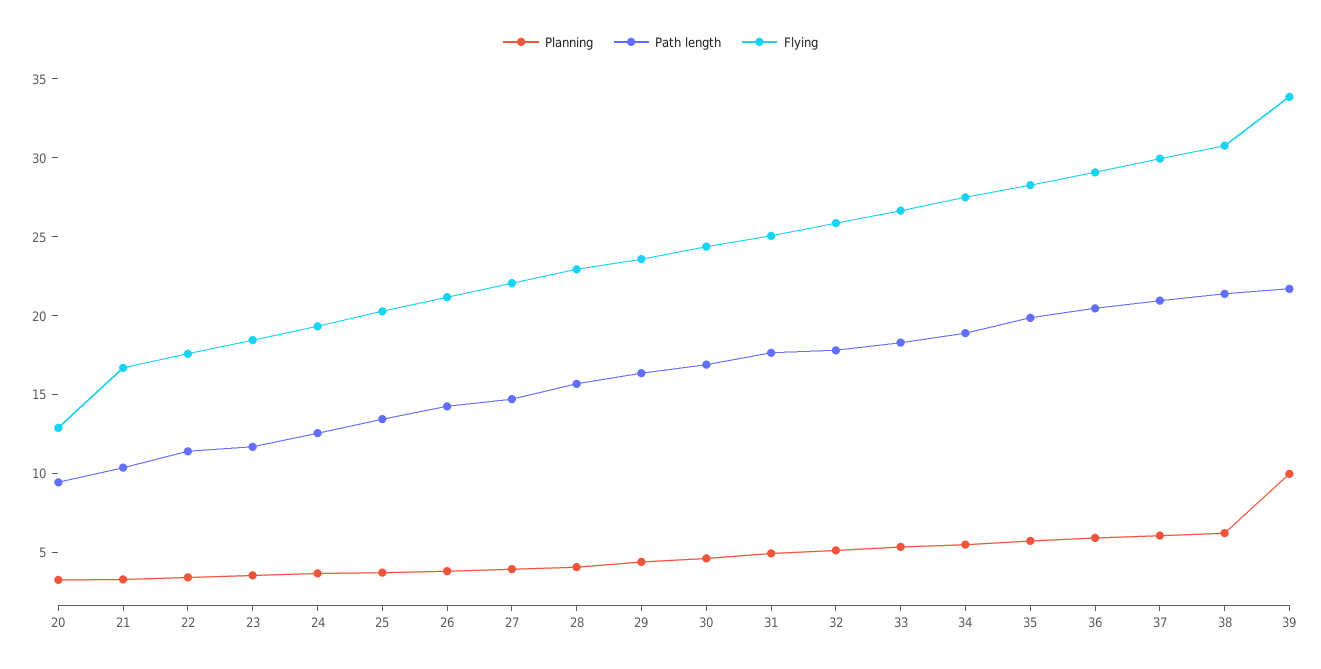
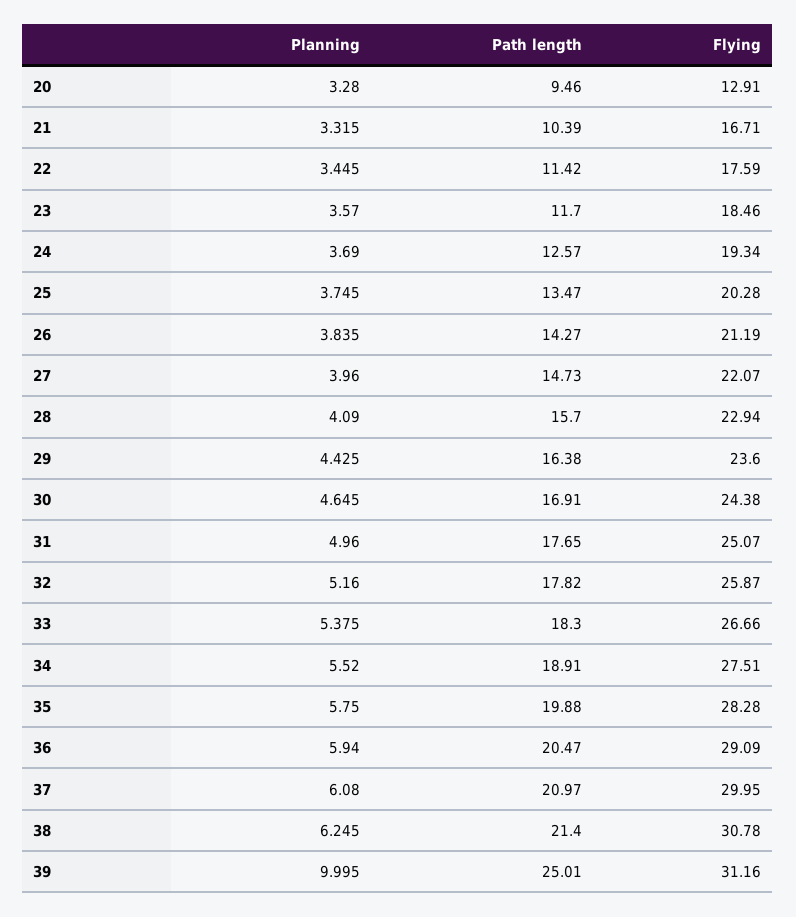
  {
    "Planning": {
      "20": 3.28,
      "21": 3.315,
      "22": 3.445,
      "23": 3.57,
      "24": 3.69,
      "25": 3.745,
      "26": 3.835,
      "27": 3.96,
      "28": 4.09,
      "29": 4.425,
      "30": 4.645,
      "31": 4.96,
      "32": 5.16,
      "33": 5.375,
      "34": 5.52,
      "35": 5.75,
      "36": 5.94,
      "37": 6.08,
      "38": 6.245,
      "39": 9.995
    },
    "Path length": {
      "20": 9.46,
      "21": 10.39,
      "22": 11.42,
      "23": 11.7,
      "24": 12.57,
      "25": 13.47,
      "26": 14.27,
      "27": 14.73,
      "28": 15.7,
      "29": 16.38,
      "30": 16.91,
      "31": 17.65,
      "32": 17.82,
      "33": 18.3,
      "34": 18.91,
      "35": 19.88,
      "36": 20.47,
      "37": 20.97,
      "38": 21.4,
-     "39": 22
+     "39": 25.01
    },
    "Flying": {
      "20": 12.91,
      "21": 16.71,
      "22": 17.59,
      "23": 18.46,
      "24": 19.34,
      "25": 20.28,
      "26": 21.19,
      "27": 22.07,
      "28": 22.94,
      "29": 23.6,
      "30": 24.38,
      "31": 25.07,
      "32": 25.87,
      "33": 26.66,
      "34": 27.51,
      "35": 28.28,
      "36": 29.09,
      "37": 29.95,
      "38": 30.78,
-     "39": 34
+     "39": 31.16
    }
  }

